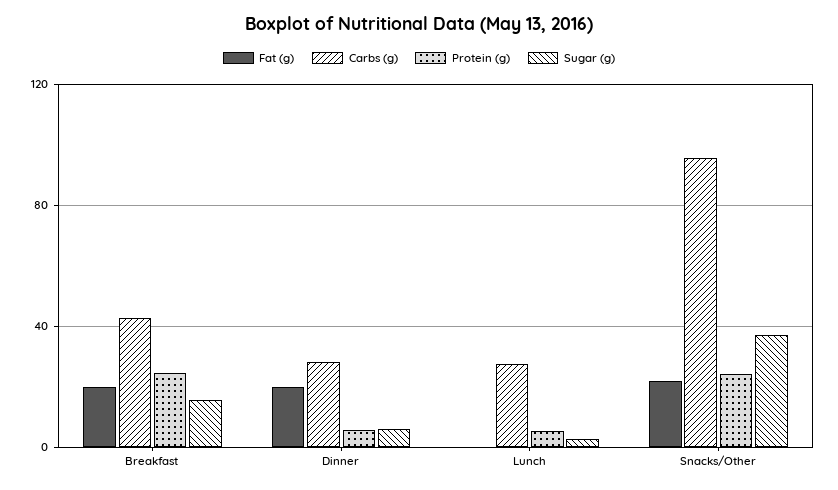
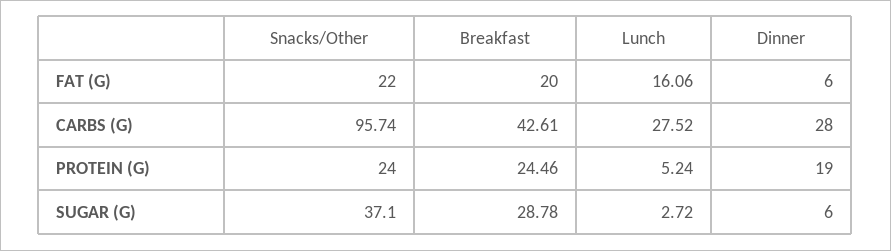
  {
    "Fat (g)": {
      "Breakfast": 20,
-     "Dinner": 20,
+     "Dinner": 6,
-     "Lunch": 0,
+     "Lunch": 16.06,
      "Snacks/Other": 22
    },
    "Carbs (g)": {
      "Breakfast": 42.61,
      "Dinner": 28,
      "Lunch": 27.52,
      "Snacks/Other": 95.74
    },
    "Protein (g)": {
      "Breakfast": 24.46,
-     "Dinner": 5,
+     "Dinner": 19,
      "Lunch": 5.24,
      "Snacks/Other": 24
    },
    "Sugar (g)": {
-     "Breakfast": 15,
+     "Breakfast": 28.78,
      "Dinner": 6,
      "Lunch": 2.72,
      "Snacks/Other": 37.1
    }
  }

